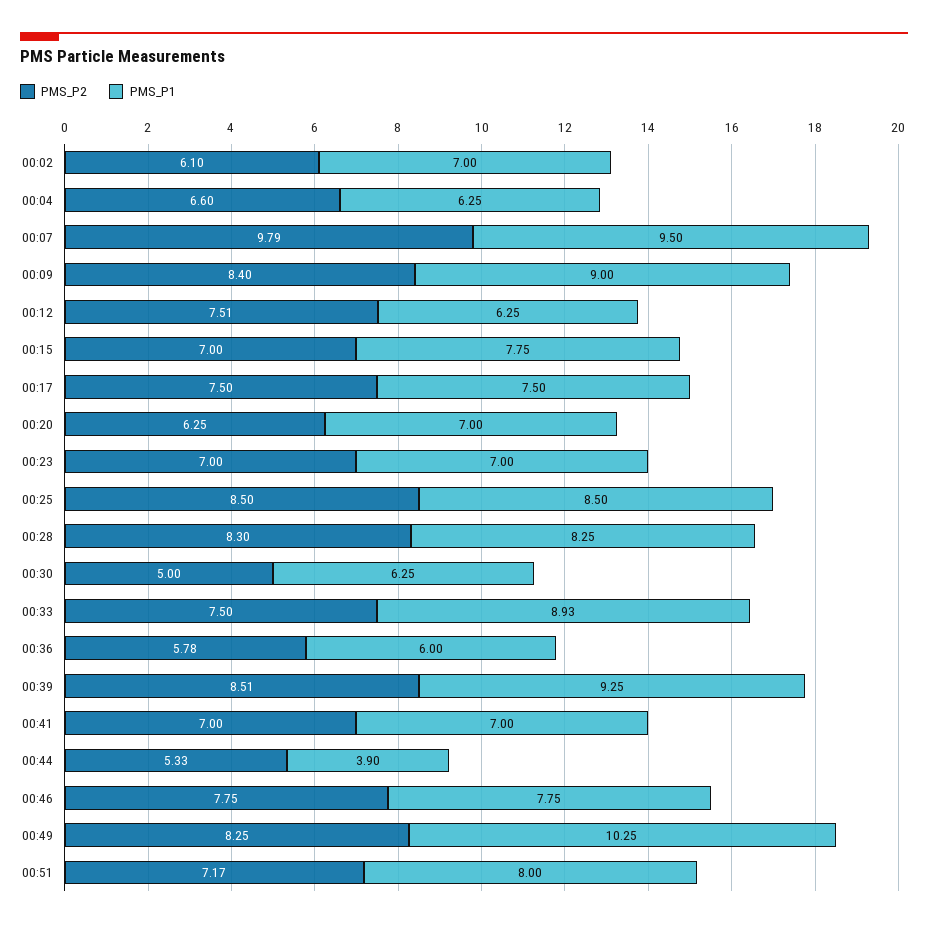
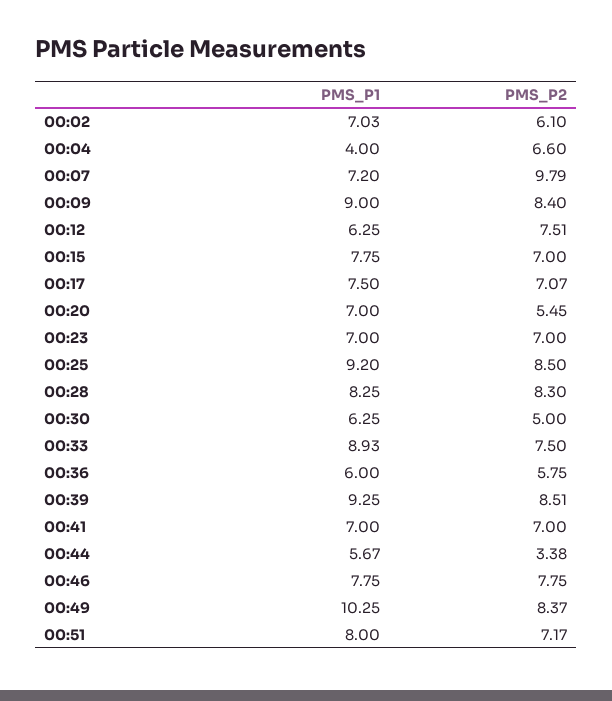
  {
    "PMS_P2": {
      "00:02": 6.1,
      "00:04": 6.6,
      "00:07": 9.79,
      "00:09": 8.4,
      "00:12": 7.51,
      "00:15": 7,
-     "00:17": 7.5,
+     "00:17": 7.07,
-     "00:20": 6.25,
+     "00:20": 5.45,
      "00:23": 7,
      "00:25": 8.5,
      "00:28": 8.3,
      "00:30": 5,
      "00:33": 7.5,
-     "00:36": 5.78,
+     "00:36": 5.75,
      "00:39": 8.51,
      "00:41": 7,
-     "00:44": 5.33,
+     "00:44": 3.38,
      "00:46": 7.75,
-     "00:49": 8.25,
+     "00:49": 8.37,
      "00:51": 7.17
    },
    "PMS_P1": {
-     "00:02": 7,
+     "00:02": 7.03,
-     "00:04": 6.25,
+     "00:04": 4,
-     "00:07": 9.5,
+     "00:07": 7.2,
      "00:09": 9,
      "00:12": 6.25,
      "00:15": 7.75,
      "00:17": 7.5,
      "00:20": 7,
      "00:23": 7,
-     "00:25": 8.5,
+     "00:25": 9.2,
      "00:28": 8.25,
      "00:30": 6.25,
      "00:33": 8.93,
      "00:36": 6,
      "00:39": 9.25,
      "00:41": 7,
-     "00:44": 3.9,
+     "00:44": 5.67,
      "00:46": 7.75,
      "00:49": 10.25,
      "00:51": 8
    }
  }

